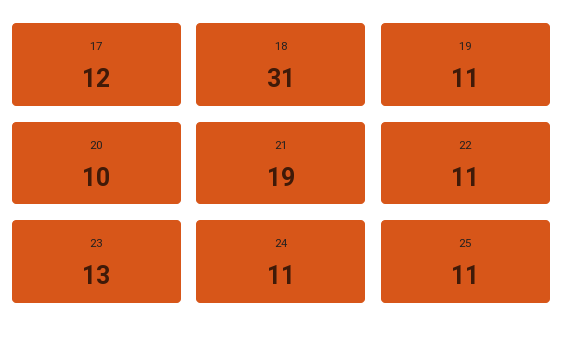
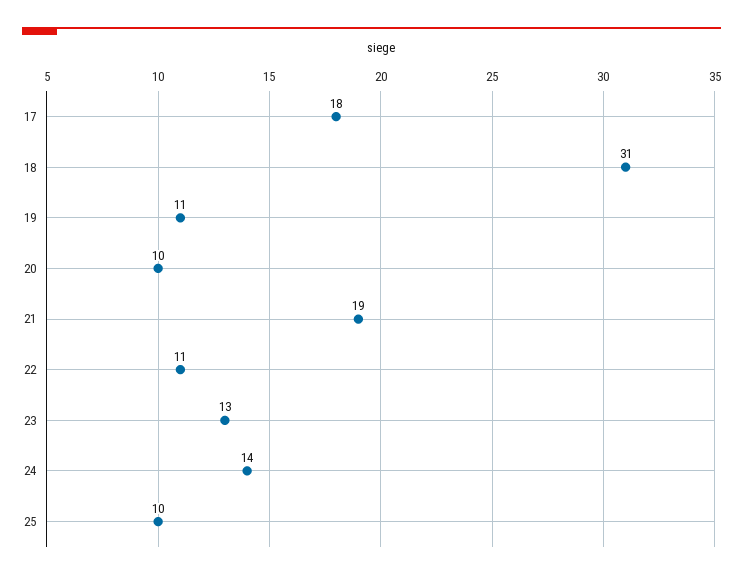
  {
-   "17": 12,
+   "17": 18,
    "18": 31,
    "19": 11,
    "20": 10,
    "21": 19,
    "22": 11,
    "23": 13,
-   "24": 11,
+   "24": 14,
-   "25": 11
+   "25": 10
  }

